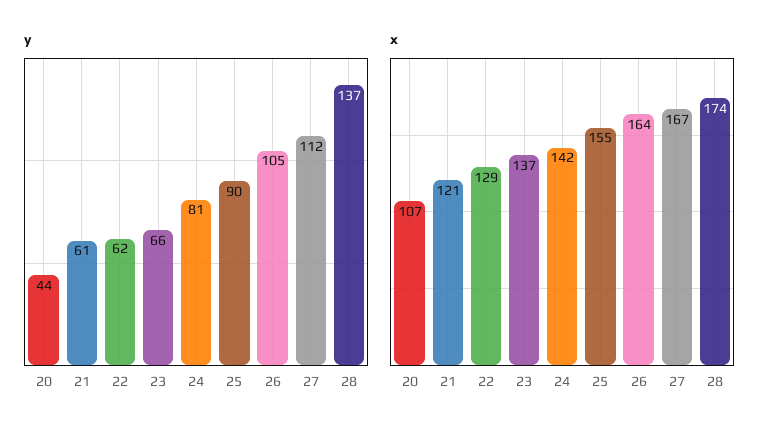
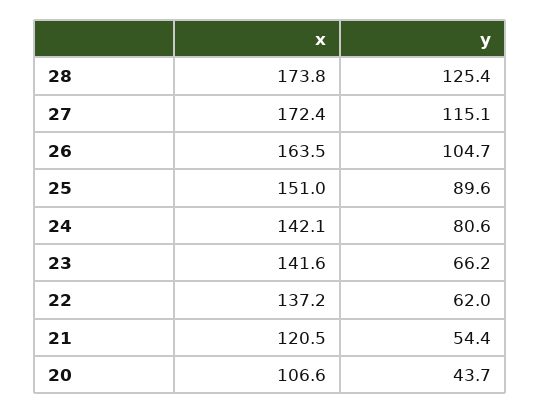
  {
    "y": {
      "20": 43.7,
-     "21": 61,
+     "21": 54.4,
      "22": 62,
      "23": 66.2,
      "24": 80.6,
      "25": 89.6,
      "26": 104.7,
-     "27": 112,
+     "27": 115.1,
-     "28": 137
+     "28": 125.4
    },
    "x": {
      "20": 106.6,
      "21": 120.5,
-     "22": 129,
+     "22": 137.2,
-     "23": 137,
+     "23": 141.6,
      "24": 142.1,
-     "25": 155,
+     "25": 151,
      "26": 163.5,
-     "27": 167,
+     "27": 172.4,
      "28": 173.8
    }
  }

